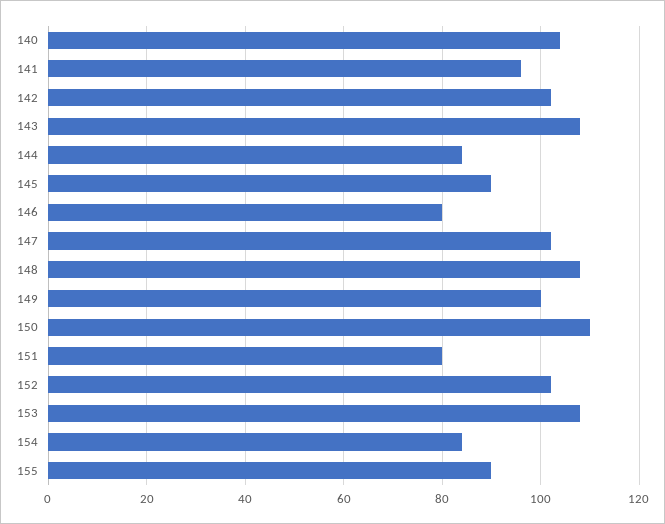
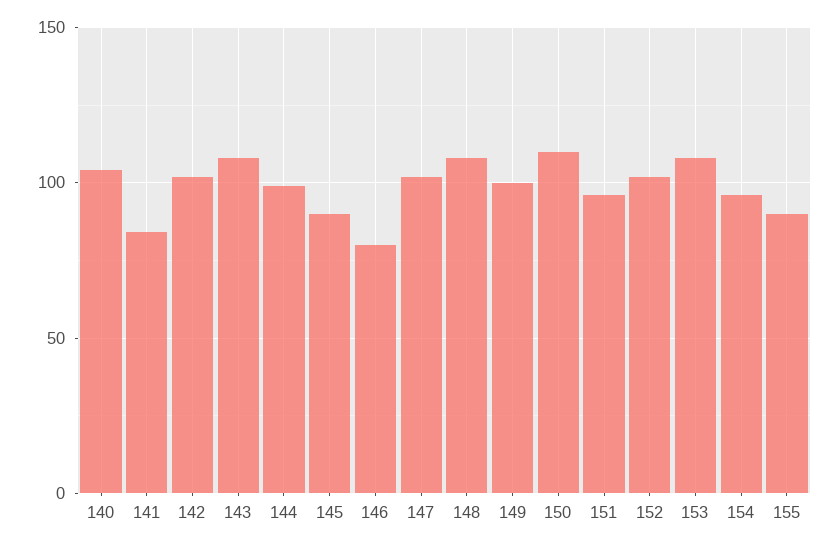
  {
    "140": 105,
-   "141": 95,
+   "141": 85,
    "142": 100,
    "143": 110,
-   "144": 85,
+   "144": 100,
    "145": 90,
    "146": 80,
    "147": 100,
    "148": 110,
    "149": 100,
    "150": 110,
-   "151": 80,
+   "151": 95,
    "152": 100,
    "153": 110,
-   "154": 85,
+   "154": 95,
    "155": 90
  }

